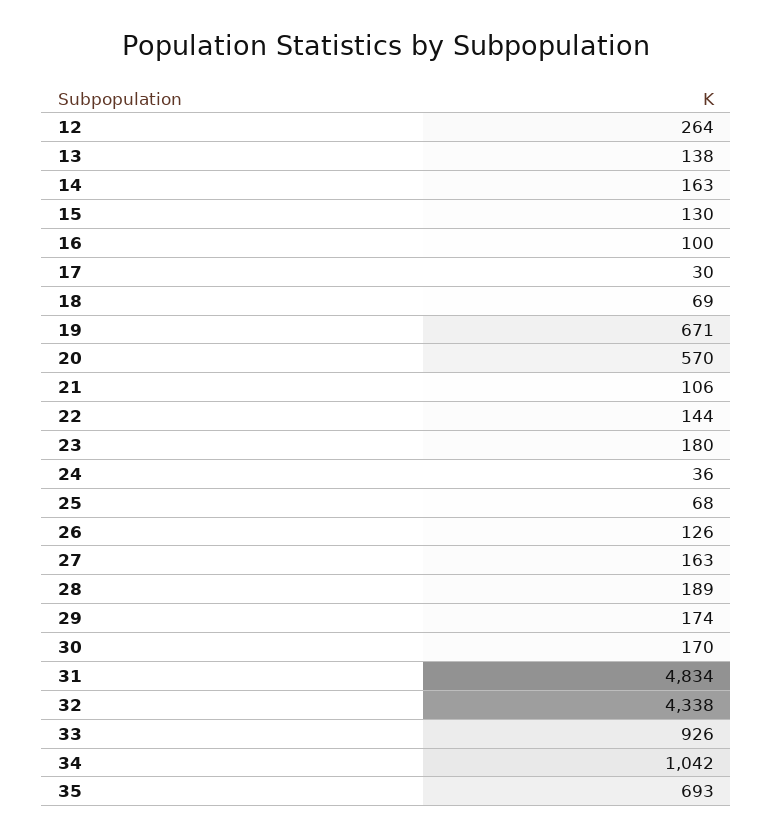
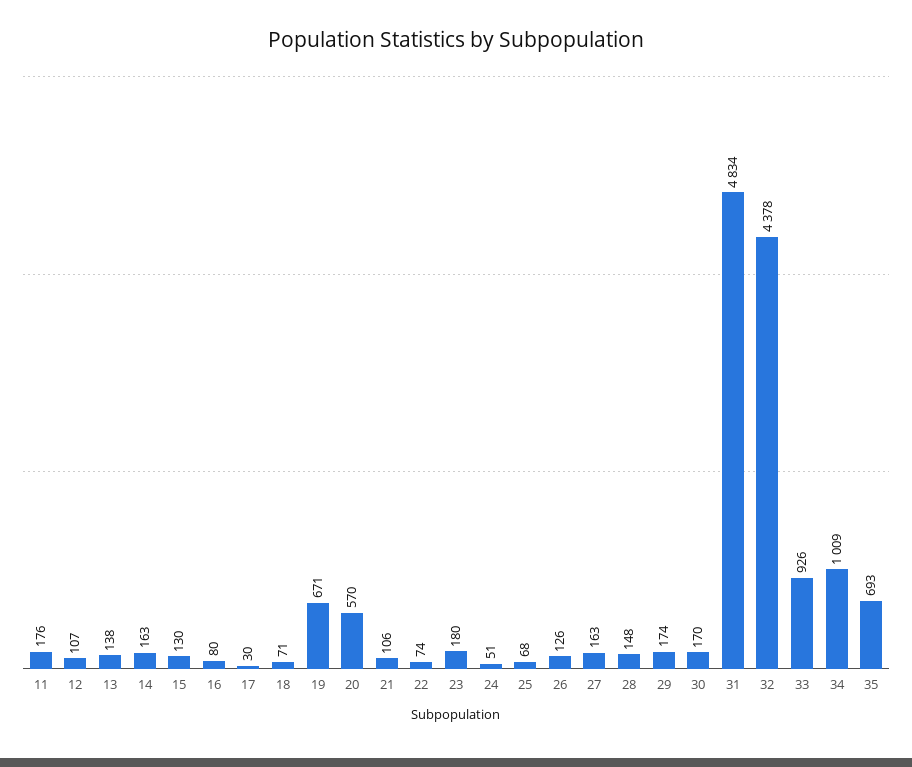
  {
-   "12": 264,
+   "12": 107,
    "13": 138,
    "14": 163,
    "15": 130,
-   "16": 100,
+   "16": 80,
    "17": 30,
-   "18": 69,
+   "18": 71,
    "19": 671,
    "20": 570,
    "21": 106,
-   "22": 144,
+   "22": 74,
    "23": 180,
-   "24": 36,
+   "24": 51,
    "25": 68,
    "26": 126,
    "27": 163,
-   "28": 189,
+   "28": 148,
    "29": 174,
    "30": 170,
    "31": 4834,
-   "32": 4338,
+   "32": 4378,
    "33": 926,
-   "34": 1042,
+   "34": 1009,
-   "35": 693
+   "35": 693,
+   "11": 176
  }

